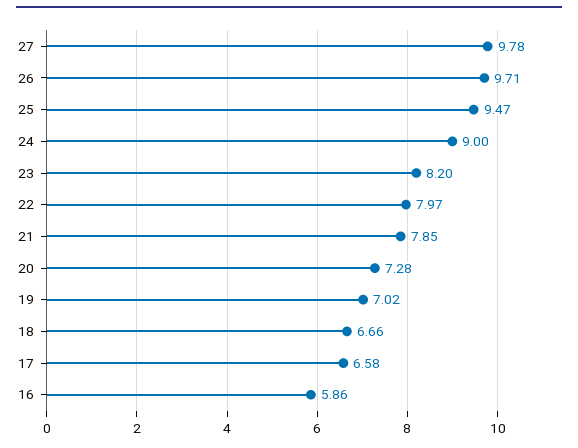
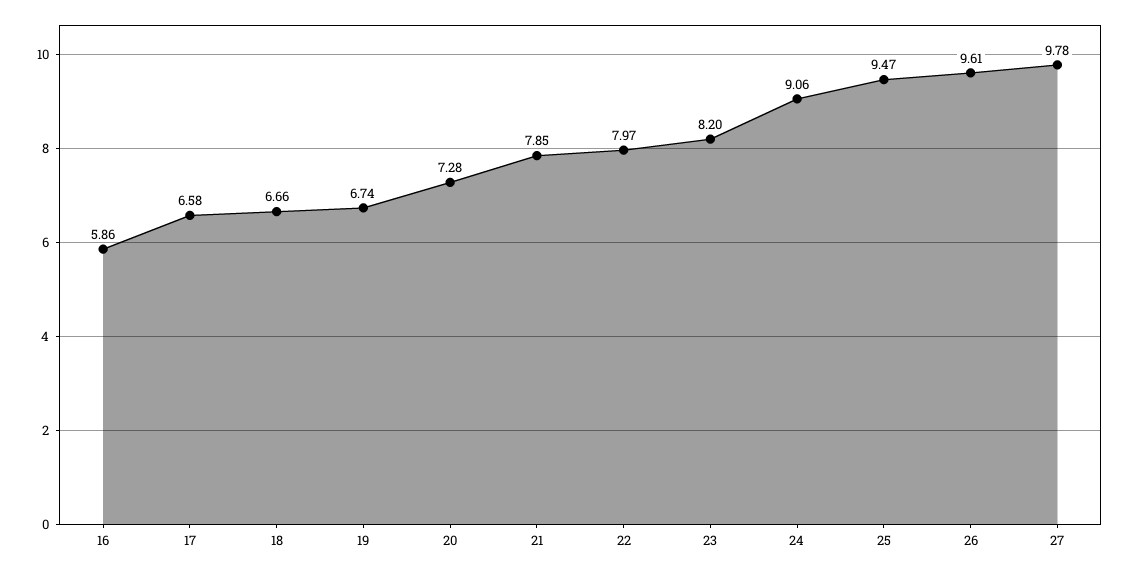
  {
    "27": 9.78,
-   "26": 9.71,
+   "26": 9.61,
    "25": 9.47,
-   "24": 9,
+   "24": 9.06,
    "23": 8.2,
    "22": 7.97,
    "21": 7.85,
    "20": 7.28,
-   "19": 7.02,
+   "19": 6.74,
    "18": 6.66,
    "17": 6.58,
    "16": 5.86
  }

